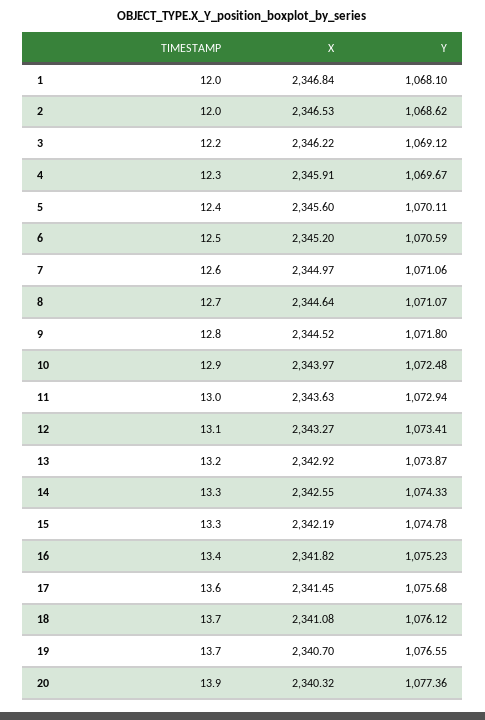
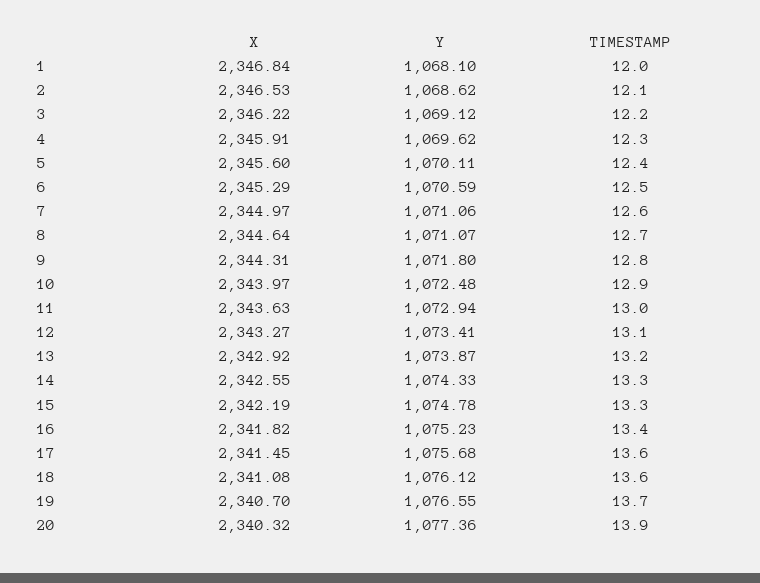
  {
    "TIMESTAMP": {
      "1": 12,
-     "2": 12,
+     "2": 12.1,
      "3": 12.2,
      "4": 12.3,
      "5": 12.4,
      "6": 12.5,
      "7": 12.6,
      "8": 12.7,
      "9": 12.8,
      "10": 12.9,
      "11": 13,
      "12": 13.1,
      "13": 13.2,
      "14": 13.3,
      "15": 13.3,
      "16": 13.4,
      "17": 13.6,
-     "18": 13.7,
+     "18": 13.6,
      "19": 13.7,
      "20": 13.9
    },
    "X": {
      "1": 2346.84,
      "2": 2346.53,
      "3": 2346.22,
      "4": 2345.91,
      "5": 2345.6,
-     "6": 2345.2,
+     "6": 2345.29,
      "7": 2344.97,
      "8": 2344.64,
-     "9": 2344.52,
+     "9": 2344.31,
      "10": 2343.97,
      "11": 2343.63,
      "12": 2343.27,
      "13": 2342.92,
      "14": 2342.55,
      "15": 2342.19,
      "16": 2341.82,
      "17": 2341.45,
      "18": 2341.08,
      "19": 2340.7,
      "20": 2340.32
    },
    "Y": {
      "1": 1068.1,
      "2": 1068.62,
      "3": 1069.12,
-     "4": 1069.67,
+     "4": 1069.62,
      "5": 1070.11,
      "6": 1070.59,
      "7": 1071.06,
      "8": 1071.07,
      "9": 1071.8,
      "10": 1072.48,
      "11": 1072.94,
      "12": 1073.41,
      "13": 1073.87,
      "14": 1074.33,
      "15": 1074.78,
      "16": 1075.23,
      "17": 1075.68,
      "18": 1076.12,
      "19": 1076.55,
      "20": 1077.36
    }
  }

